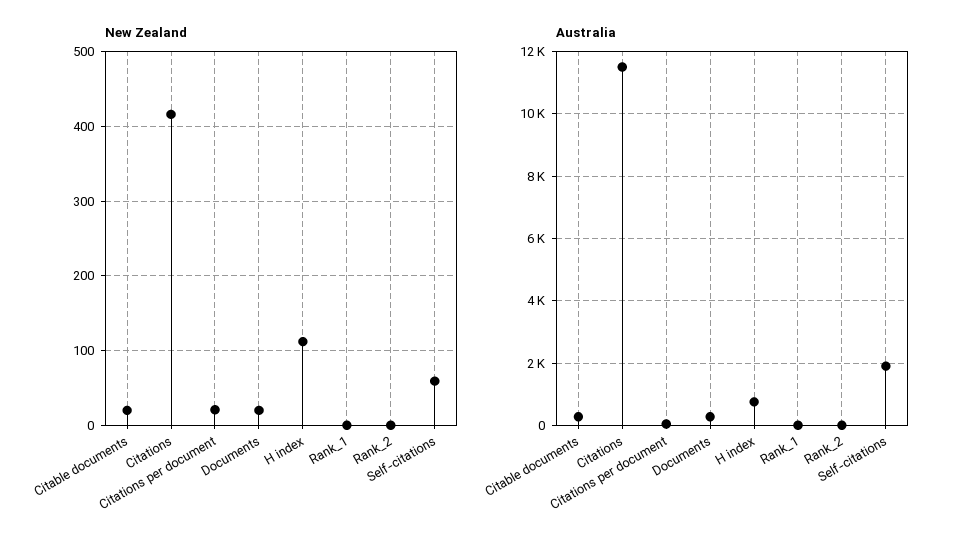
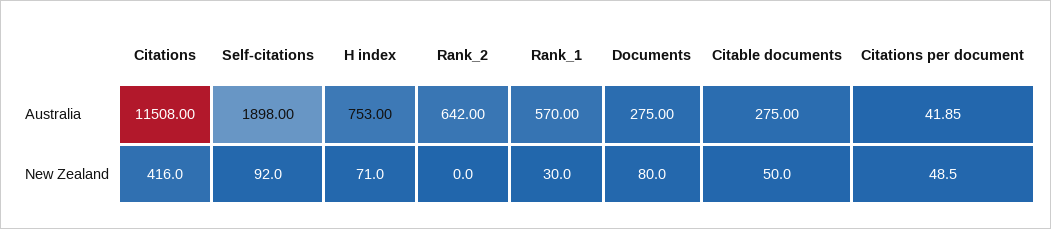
  {
    "New Zealand": {
-     "Citable documents": 20,
+     "Citable documents": 50,
      "Citations": 416,
-     "Citations per document": 20,
+     "Citations per document": 48.5,
-     "Documents": 20,
+     "Documents": 80,
-     "H index": 110,
+     "H index": 71,
-     "Rank_1": 0,
+     "Rank_1": 30,
      "Rank_2": 0,
-     "Self-citations": 60
+     "Self-citations": 92
    },
    "Australia": {
      "Citable documents": 275,
      "Citations": 11508,
      "Citations per document": 41.85,
      "Documents": 275,
      "H index": 753,
-     "Rank_1": 0,
+     "Rank_1": 570,
-     "Rank_2": 0,
+     "Rank_2": 642,
      "Self-citations": 1898
    }
  }

